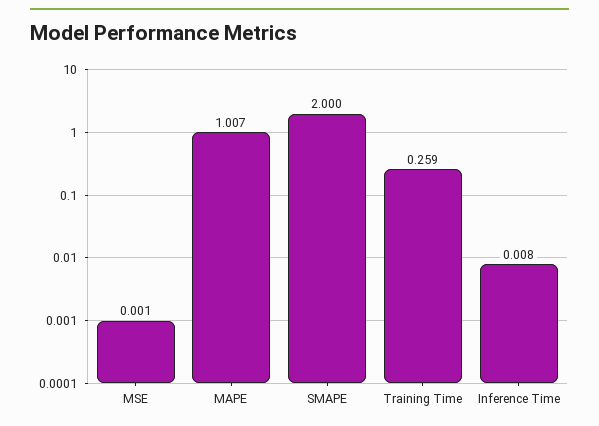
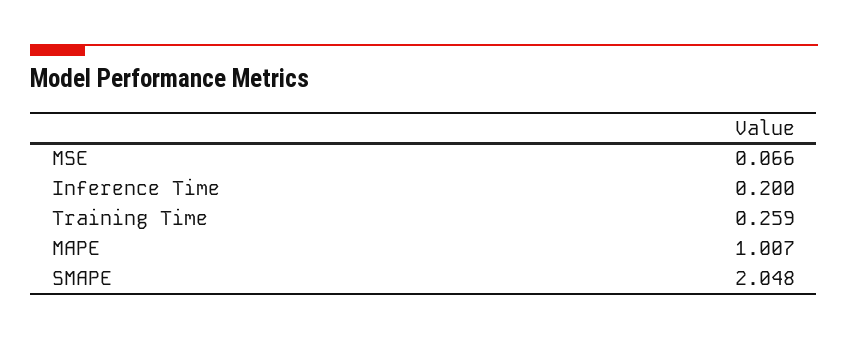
  {
-   "MSE": 0.001,
+   "MSE": 0.066,
    "MAPE": 1.007,
-   "SMAPE": 2,
+   "SMAPE": 2.048,
    "Training Time": 0.259,
-   "Inference Time": 0.008
+   "Inference Time": 0.2
  }

